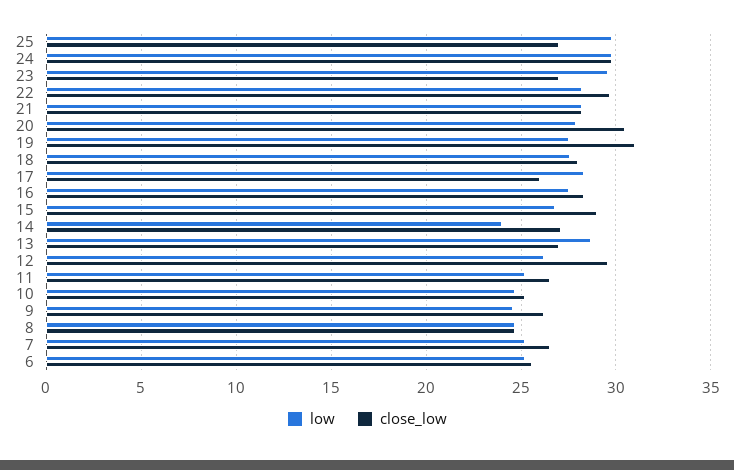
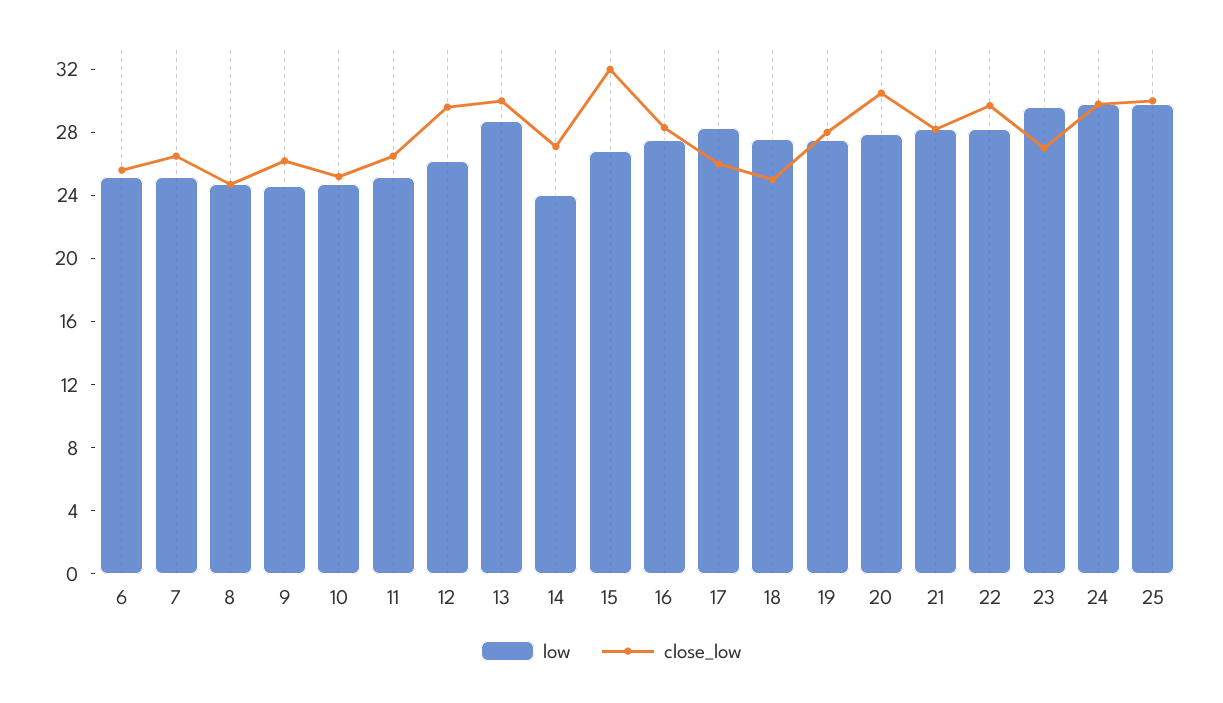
  {
    "low": {
      "25": 30,
      "24": 30,
      "23": 29.5,
      "22": 28,
      "21": 28,
      "20": 28,
      "19": 27.5,
      "18": 27.5,
      "17": 28.5,
      "16": 27.5,
      "15": 27,
      "14": 24,
      "13": 28.5,
      "12": 26,
      "11": 25,
      "10": 24.5,
      "9": 24.5,
      "8": 24.5,
      "7": 25,
      "6": 25
    },
    "close_low": {
-     "25": 27,
+     "25": 30,
      "24": 30,
      "23": 27,
      "22": 29.5,
      "21": 28,
      "20": 30.5,
-     "19": 31,
+     "19": 28,
-     "18": 28,
+     "18": 25,
      "17": 26,
      "16": 28.5,
-     "15": 29,
+     "15": 32,
      "14": 27,
-     "13": 27,
+     "13": 30,
      "12": 29.5,
      "11": 26.5,
      "10": 25,
      "9": 26,
      "8": 24.5,
      "7": 26.5,
      "6": 25.5
    }
  }

